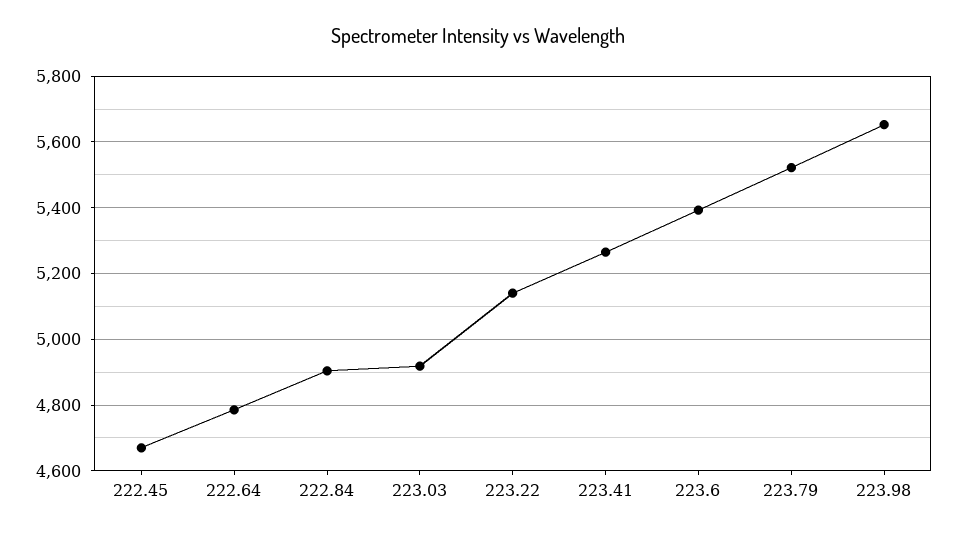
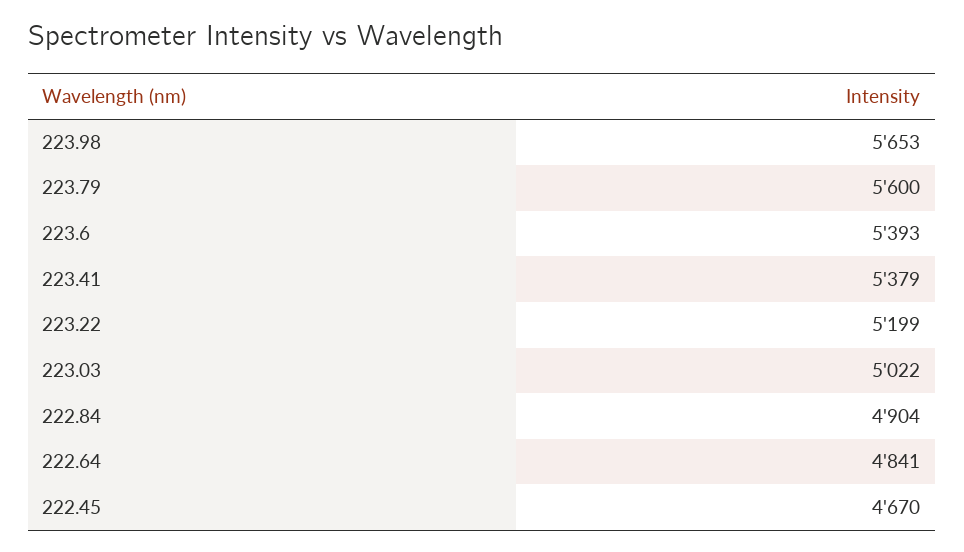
  {
    "222.45": 4670,
-   "222.64": 4780,
+   "222.64": 4841,
    "222.84": 4904,
-   "223.03": 4920,
+   "223.03": 5022,
-   "223.22": 5140,
+   "223.22": 5199,
-   "223.41": 5260,
+   "223.41": 5379,
    "223.6": 5393,
-   "223.79": 5520,
+   "223.79": 5600,
    "223.98": 5653
  }

